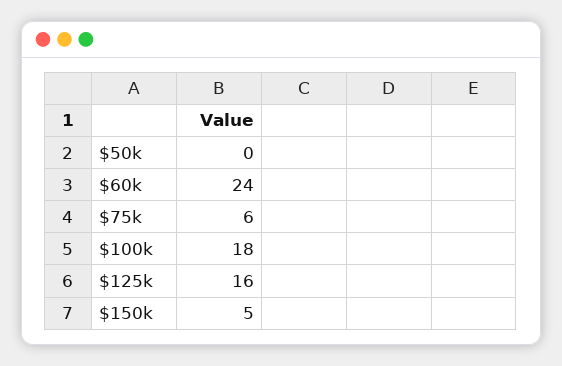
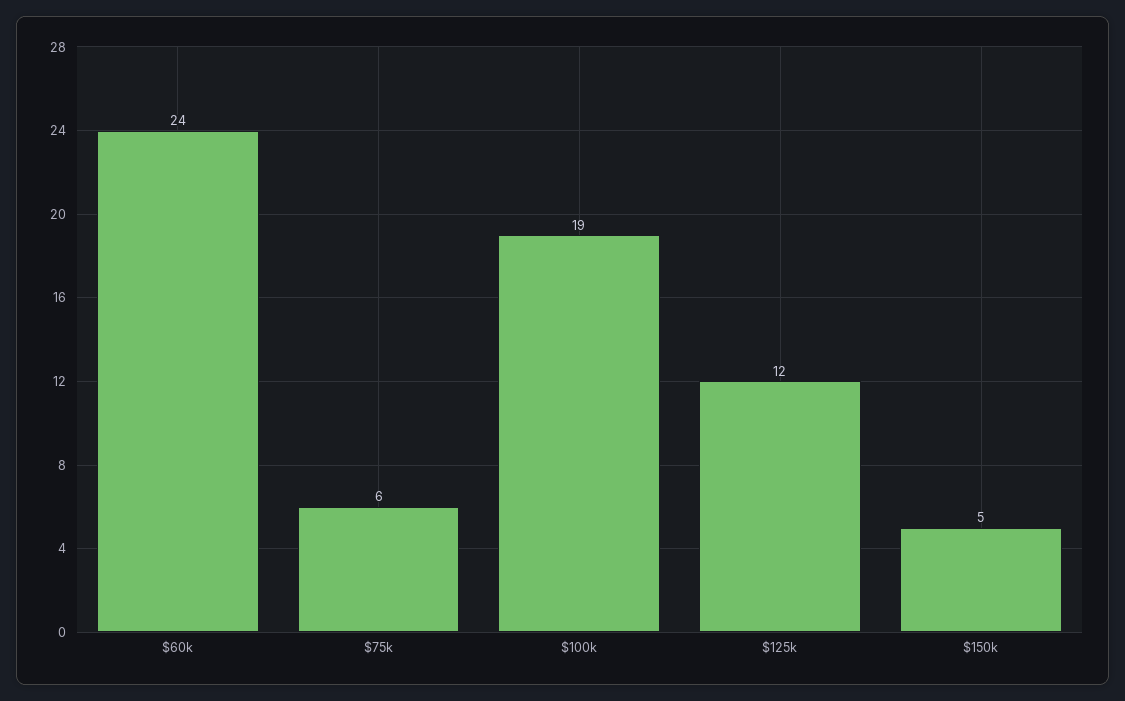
  {
-   "$50k": 0,
    "$60k": 24,
    "$75k": 6,
-   "$100k": 18,
+   "$100k": 19,
-   "$125k": 16,
+   "$125k": 12,
    "$150k": 5
  }

